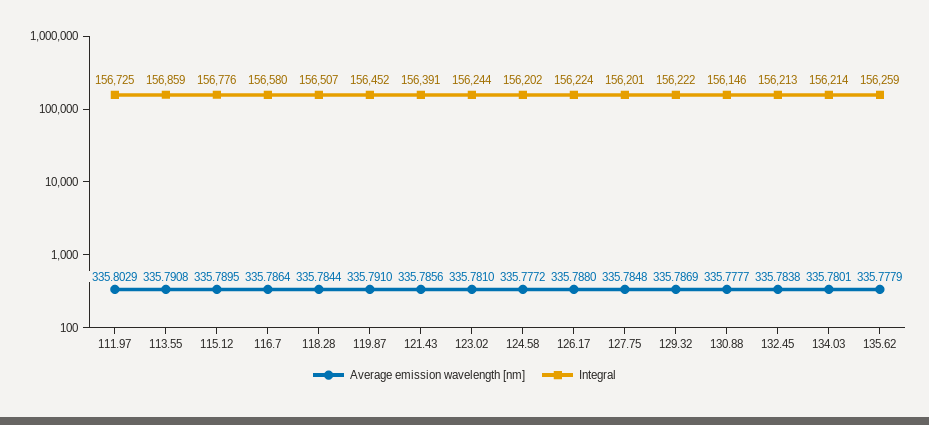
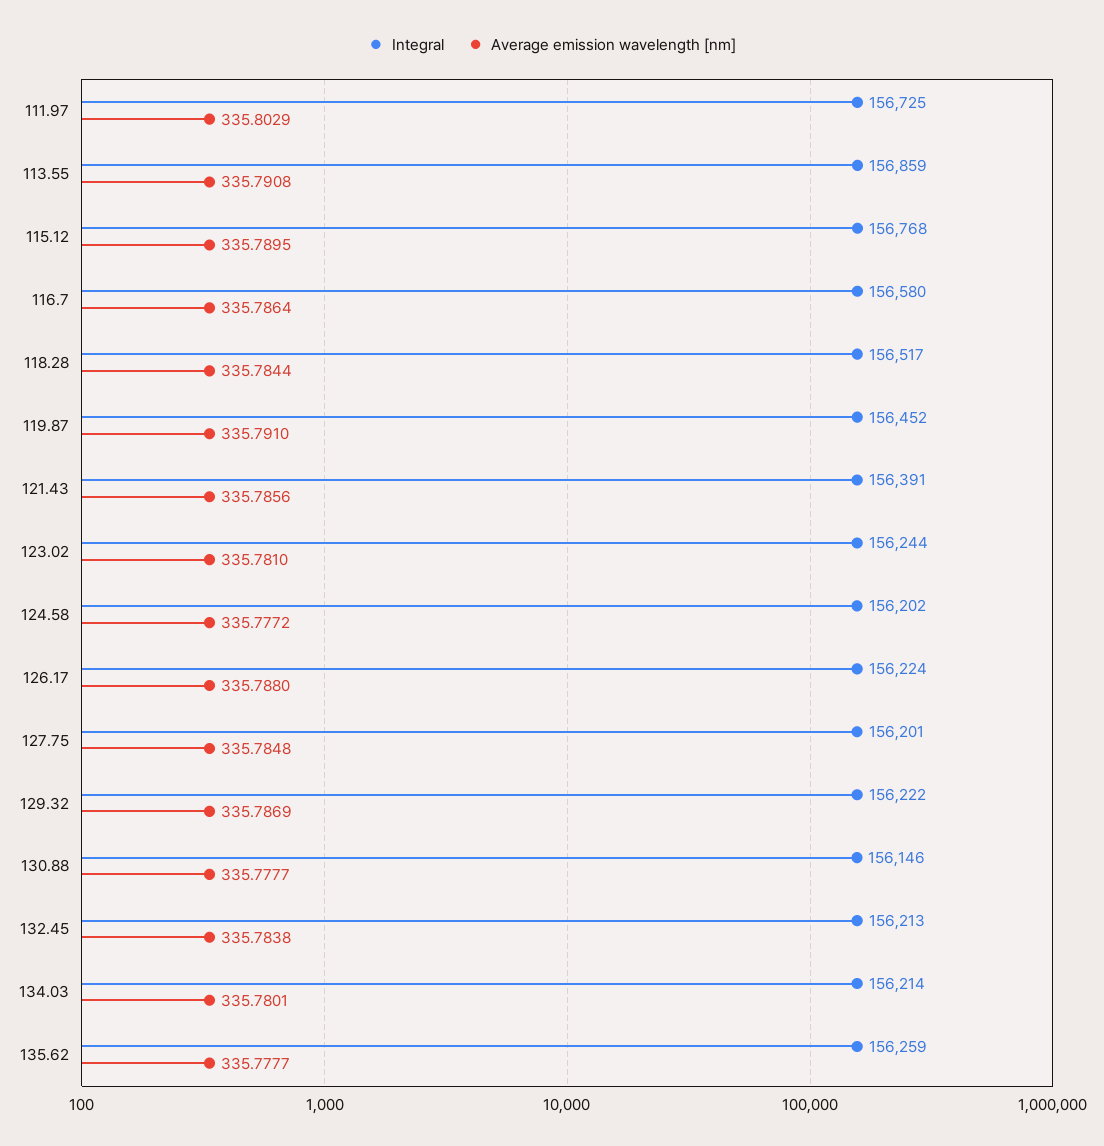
  {
    "Average emission wavelength [nm]": {
      "111.97": 335.8029,
      "113.55": 335.7908,
      "115.12": 335.7895,
      "116.7": 335.7864,
      "118.28": 335.7844,
      "119.87": 335.791,
      "121.43": 335.7856,
      "123.02": 335.781,
      "124.58": 335.7772,
      "126.17": 335.788,
      "127.75": 335.7848,
      "129.32": 335.7869,
      "130.88": 335.7777,
      "132.45": 335.7838,
      "134.03": 335.7801,
-     "135.62": 335.7779
+     "135.62": 335.7777
    },
    "Integral": {
      "111.97": 156725,
      "113.55": 156859,
-     "115.12": 156776,
+     "115.12": 156768,
      "116.7": 156580,
-     "118.28": 156507,
+     "118.28": 156517,
      "119.87": 156452,
      "121.43": 156391,
      "123.02": 156244,
      "124.58": 156202,
      "126.17": 156224,
      "127.75": 156201,
      "129.32": 156222,
      "130.88": 156146,
      "132.45": 156213,
      "134.03": 156214,
      "135.62": 156259
    }
  }

